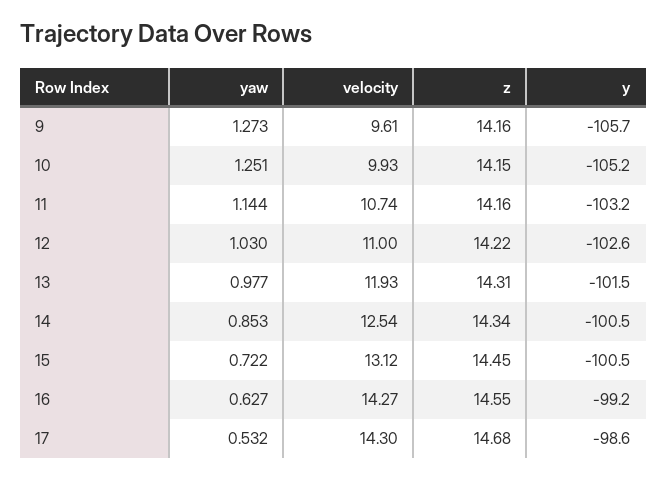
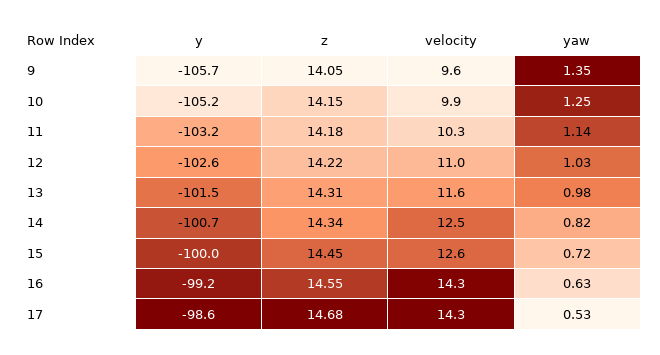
  {
    "yaw": {
-     "9": 1.273,
+     "9": 1.35,
      "10": 1.251,
      "11": 1.144,
      "12": 1.03,
      "13": 0.977,
-     "14": 0.853,
+     "14": 0.82,
      "15": 0.722,
      "16": 0.627,
      "17": 0.532
    },
    "velocity": {
      "9": 9.61,
      "10": 9.93,
-     "11": 10.74,
+     "11": 10.3,
      "12": 11,
-     "13": 11.93,
+     "13": 11.6,
      "14": 12.54,
-     "15": 13.12,
+     "15": 12.6,
      "16": 14.27,
      "17": 14.3
    },
    "z": {
-     "9": 14.16,
+     "9": 14.05,
      "10": 14.15,
-     "11": 14.16,
+     "11": 14.18,
      "12": 14.22,
      "13": 14.31,
      "14": 14.34,
      "15": 14.45,
      "16": 14.55,
      "17": 14.68
    },
    "y": {
      "9": -105.7,
      "10": -105.2,
      "11": -103.2,
      "12": -102.6,
      "13": -101.5,
-     "14": -100.5,
+     "14": -100.7,
-     "15": -100.5,
+     "15": -100,
      "16": -99.2,
      "17": -98.6
    }
  }

